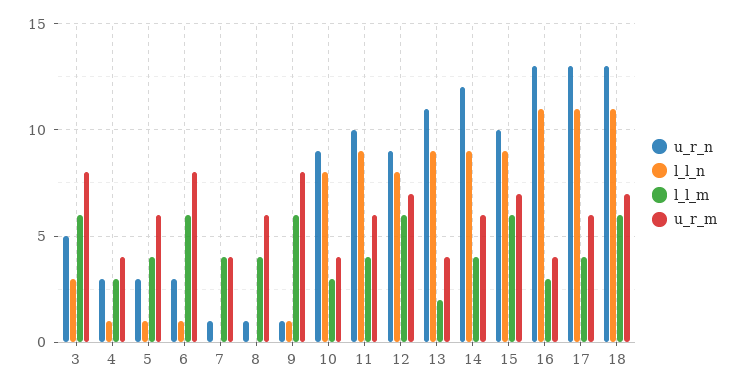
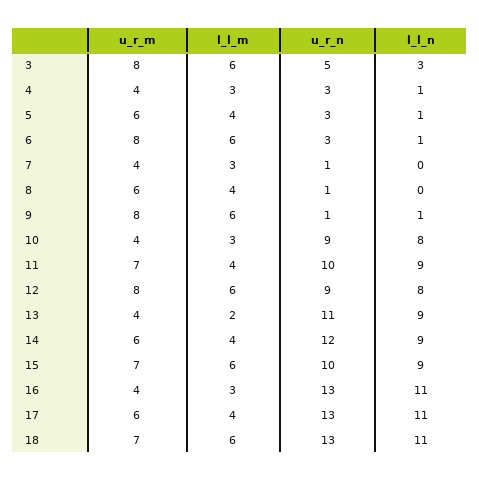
  {
    "u_r_n": {
      "3": 5,
      "4": 3,
      "5": 3,
      "6": 3,
      "7": 1,
      "8": 1,
      "9": 1,
      "10": 9,
      "11": 10,
      "12": 9,
      "13": 11,
      "14": 12,
      "15": 10,
      "16": 13,
      "17": 13,
      "18": 13
    },
    "l_l_n": {
      "3": 3,
      "4": 1,
      "5": 1,
      "6": 1,
      "7": 0,
      "8": 0,
      "9": 1,
      "10": 8,
      "11": 9,
      "12": 8,
      "13": 9,
      "14": 9,
      "15": 9,
      "16": 11,
      "17": 11,
      "18": 11
    },
    "l_l_m": {
      "3": 6,
      "4": 3,
      "5": 4,
      "6": 6,
-     "7": 4,
+     "7": 3,
      "8": 4,
      "9": 6,
      "10": 3,
      "11": 4,
      "12": 6,
      "13": 2,
      "14": 4,
      "15": 6,
      "16": 3,
      "17": 4,
      "18": 6
    },
    "u_r_m": {
      "3": 8,
      "4": 4,
      "5": 6,
      "6": 8,
      "7": 4,
      "8": 6,
      "9": 8,
      "10": 4,
-     "11": 6,
+     "11": 7,
-     "12": 7,
+     "12": 8,
      "13": 4,
      "14": 6,
      "15": 7,
      "16": 4,
      "17": 6,
      "18": 7
    }
  }

